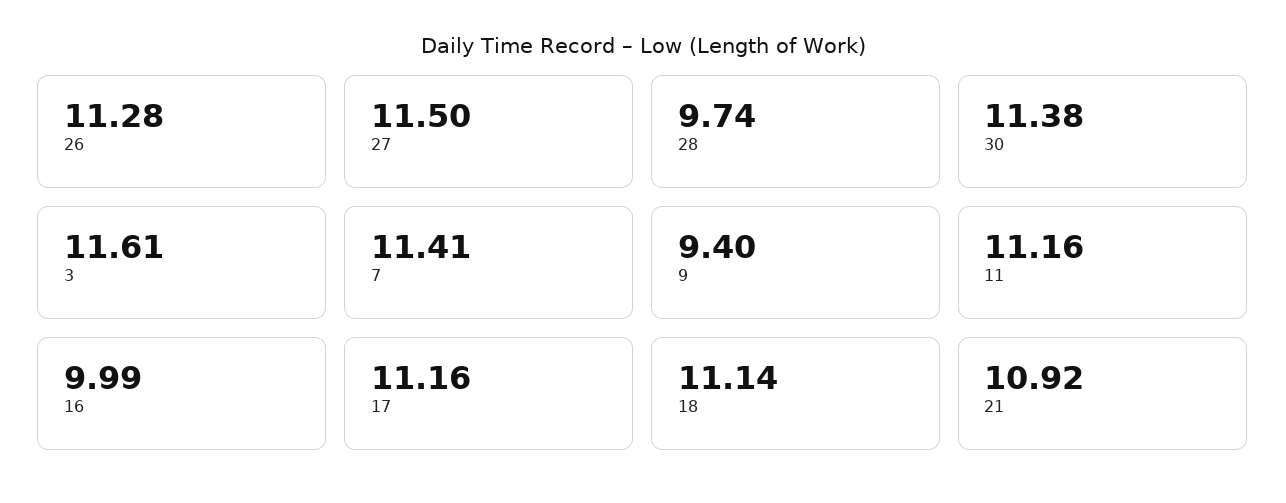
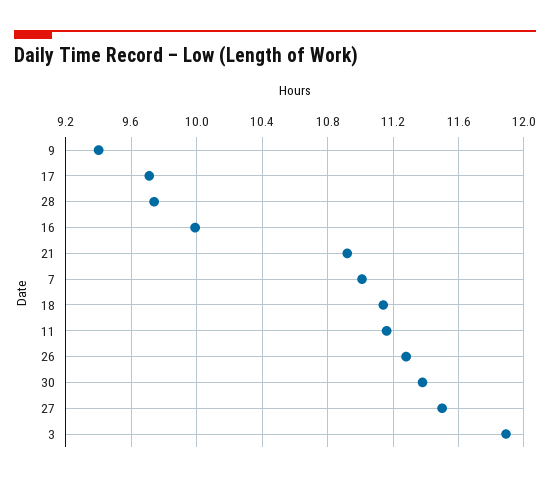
  {
    "26": 11.28,
    "27": 11.5,
    "28": 9.74,
    "30": 11.38,
-   "3": 11.61,
+   "3": 11.9,
-   "7": 11.41,
+   "7": 11,
    "9": 9.4,
    "11": 11.16,
    "16": 9.99,
-   "17": 11.16,
+   "17": 9.7,
    "18": 11.14,
    "21": 10.92
  }

